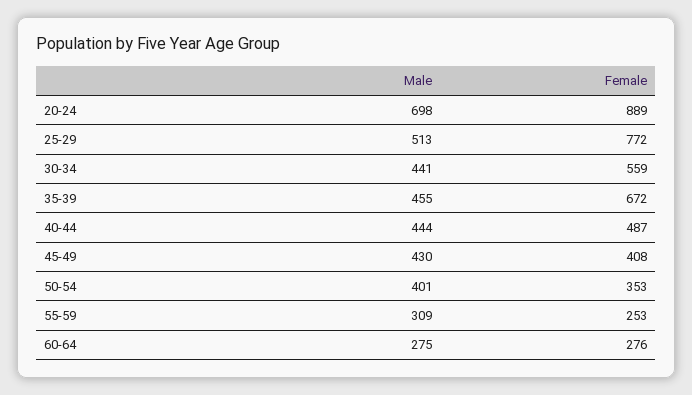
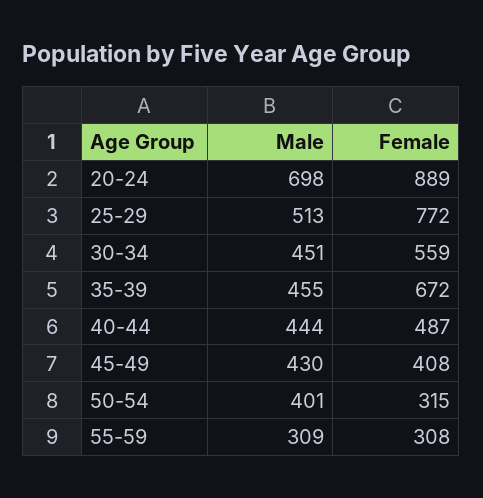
  {
    "Male": {
      "20-24": 698,
      "25-29": 513,
-     "30-34": 441,
+     "30-34": 451,
      "35-39": 455,
      "40-44": 444,
      "45-49": 430,
      "50-54": 401,
-     "55-59": 309,
+     "55-59": 309
-     "60-64": 275
    },
    "Female": {
      "20-24": 889,
      "25-29": 772,
      "30-34": 559,
      "35-39": 672,
      "40-44": 487,
      "45-49": 408,
-     "50-54": 353,
+     "50-54": 315,
-     "55-59": 253,
+     "55-59": 308
-     "60-64": 276
    }
  }

